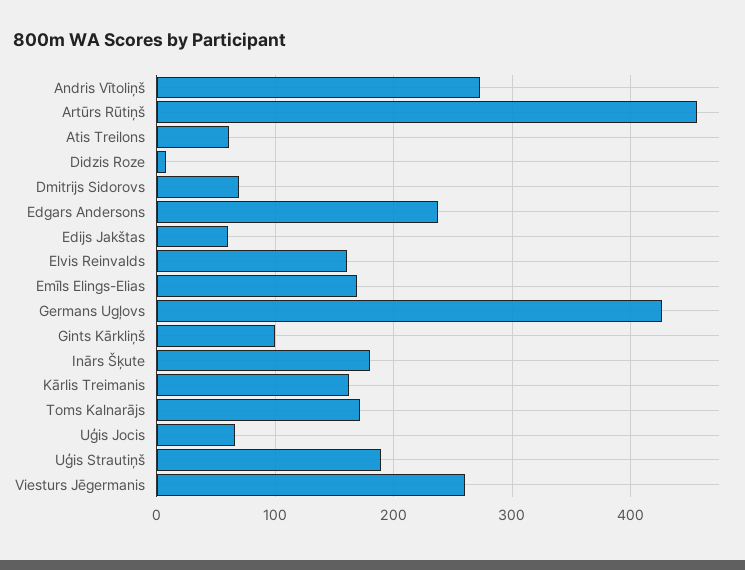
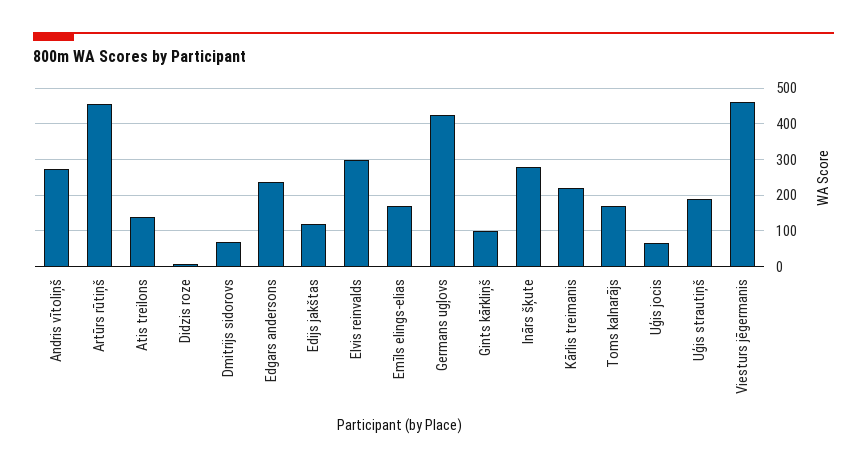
  {
    "Andris Vītoliņš": 270,
    "Artūrs Rūtiņš": 460,
-   "Atis Treilons": 60,
+   "Atis Treilons": 140,
    "Didzis Roze": 10,
    "Dmitrijs Sidorovs": 70,
    "Edgars Andersons": 240,
-   "Edijs Jakštas": 60,
+   "Edijs Jakštas": 120,
-   "Elvis Reinvalds": 160,
+   "Elvis Reinvalds": 300,
    "Emīls Elings-Elias": 170,
    "Germans Ugļovs": 430,
    "Gints Kārkliņš": 100,
-   "Inārs Šķute": 180,
+   "Inārs Šķute": 280,
-   "Kārlis Treimanis": 160,
+   "Kārlis Treimanis": 220,
    "Toms Kalnarājs": 170,
    "Uģis Jocis": 70,
    "Uģis Strautiņš": 190,
-   "Viesturs Jēgermanis": 260
+   "Viesturs Jēgermanis": 460
  }

